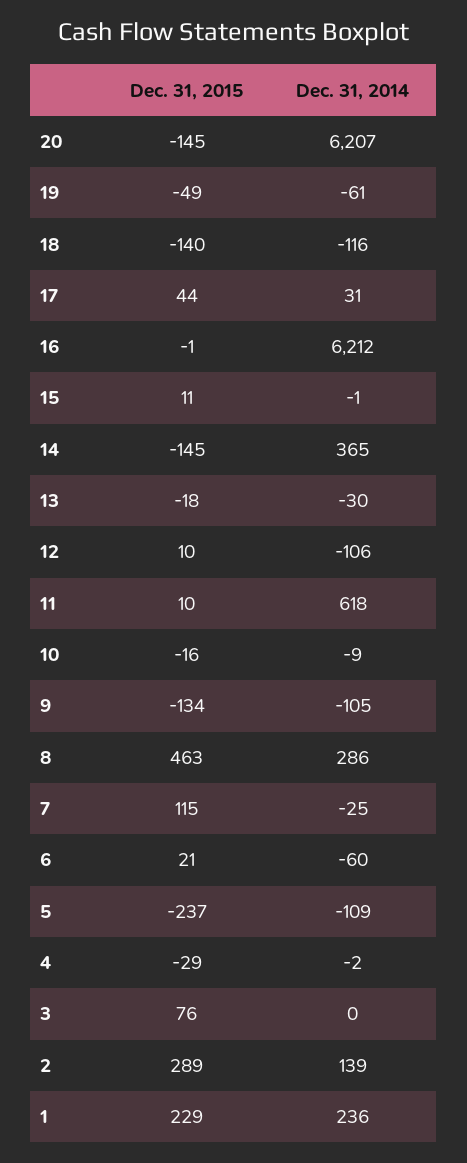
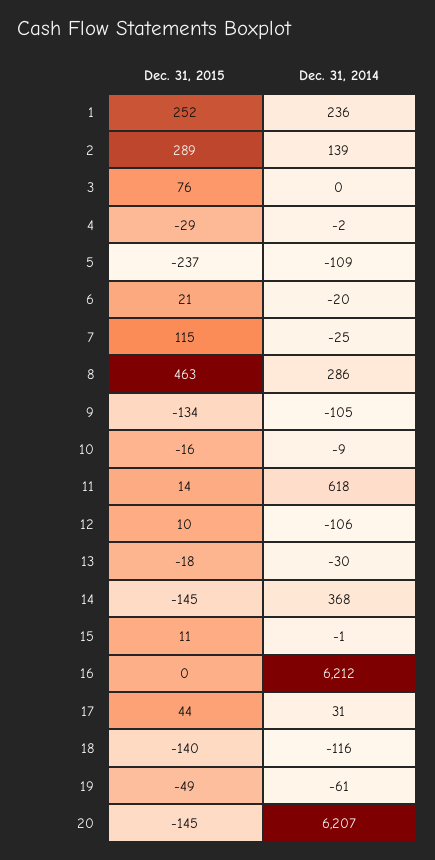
  {
    "Dec. 31, 2015": {
      "20": -145,
      "19": -49,
      "18": -140,
      "17": 44,
-     "16": -1,
+     "16": 0,
      "15": 11,
      "14": -145,
      "13": -18,
      "12": 10,
-     "11": 10,
+     "11": 14,
      "10": -16,
      "9": -134,
      "8": 463,
      "7": 115,
      "6": 21,
      "5": -237,
      "4": -29,
      "3": 76,
      "2": 289,
-     "1": 229
+     "1": 252
    },
    "Dec. 31, 2014": {
      "20": 6207,
      "19": -61,
      "18": -116,
      "17": 31,
      "16": 6212,
      "15": -1,
-     "14": 365,
+     "14": 368,
      "13": -30,
      "12": -106,
      "11": 618,
      "10": -9,
      "9": -105,
      "8": 286,
      "7": -25,
-     "6": -60,
+     "6": -20,
      "5": -109,
      "4": -2,
      "3": 0,
      "2": 139,
      "1": 236
    }
  }

